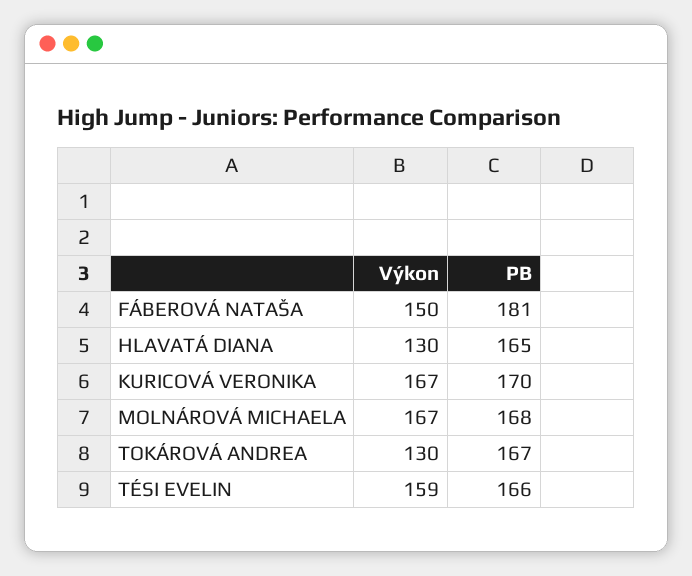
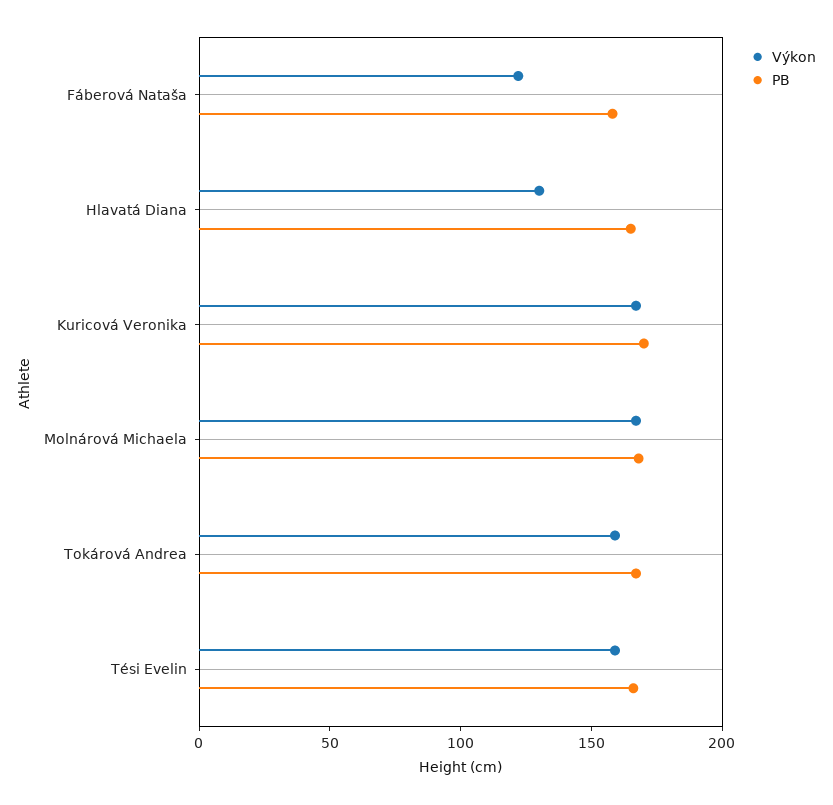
  {
    "Výkon": {
-     "FÁBEROVÁ NATAŠA": 150,
+     "FÁBEROVÁ NATAŠA": 120,
      "HLAVATÁ DIANA": 130,
      "KURICOVÁ VERONIKA": 167,
      "MOLNÁROVÁ MICHAELA": 167,
-     "TOKÁROVÁ ANDREA": 130,
+     "TOKÁROVÁ ANDREA": 160,
      "TÉSI EVELIN": 159
    },
    "PB": {
-     "FÁBEROVÁ NATAŠA": 181,
+     "FÁBEROVÁ NATAŠA": 160,
      "HLAVATÁ DIANA": 165,
      "KURICOVÁ VERONIKA": 170,
      "MOLNÁROVÁ MICHAELA": 168,
      "TOKÁROVÁ ANDREA": 167,
      "TÉSI EVELIN": 166
    }
  }

